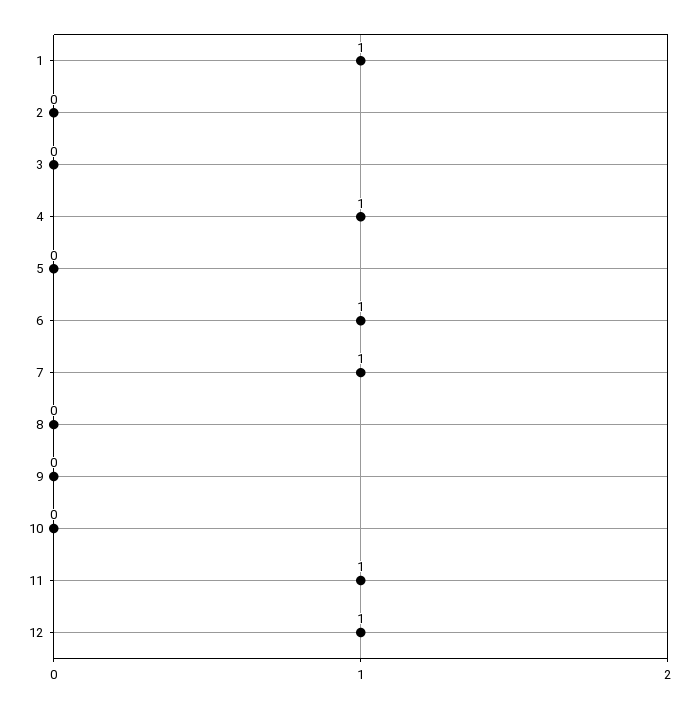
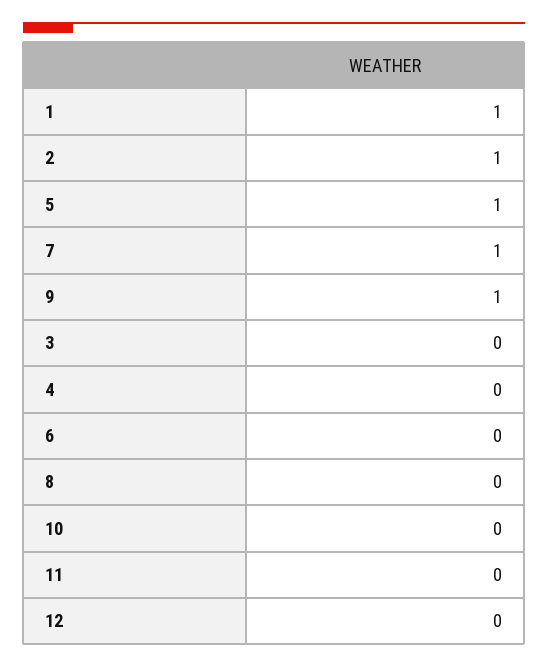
  {
    "1": 1,
-   "2": 0,
+   "2": 1,
    "3": 0,
-   "4": 1,
+   "4": 0,
-   "5": 0,
+   "5": 1,
-   "6": 1,
+   "6": 0,
    "7": 1,
    "8": 0,
-   "9": 0,
+   "9": 1,
    "10": 0,
-   "11": 1,
+   "11": 0,
-   "12": 1
+   "12": 0
  }

